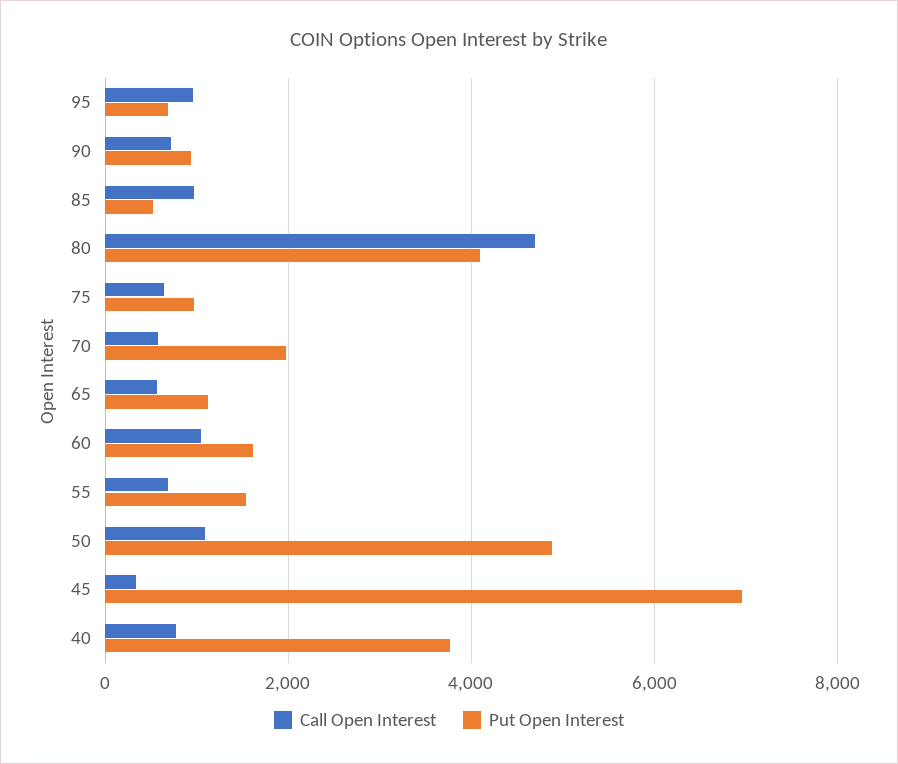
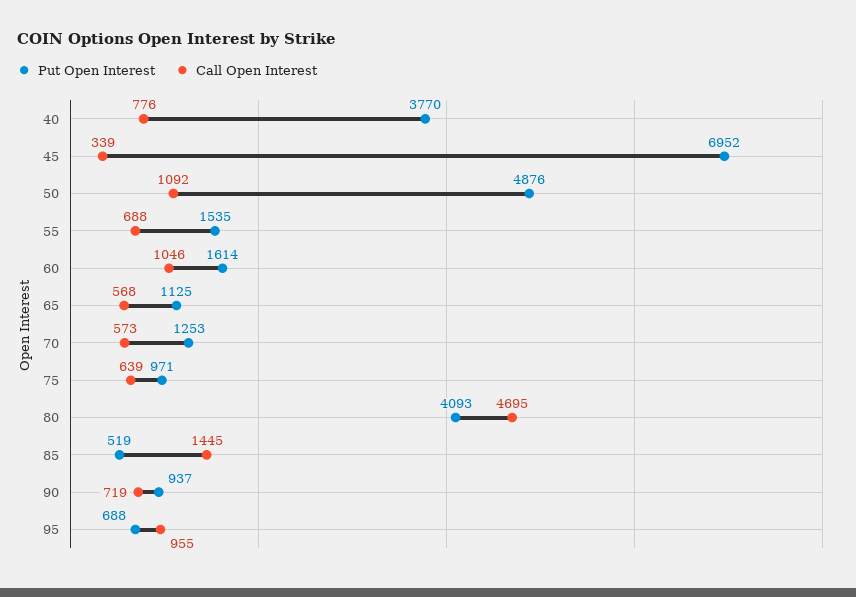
  {
    "Call Open Interest": {
      "95": 955,
      "90": 719,
-     "85": 1000,
+     "85": 1445,
      "80": 4695,
      "75": 639,
      "70": 573,
      "65": 568,
      "60": 1046,
      "55": 688,
      "50": 1092,
      "45": 339,
      "40": 776
    },
    "Put Open Interest": {
      "95": 688,
      "90": 937,
      "85": 519,
      "80": 4093,
      "75": 971,
-     "70": 2000,
+     "70": 1253,
      "65": 1125,
      "60": 1614,
      "55": 1535,
      "50": 4876,
      "45": 6952,
      "40": 3770
    }
  }

